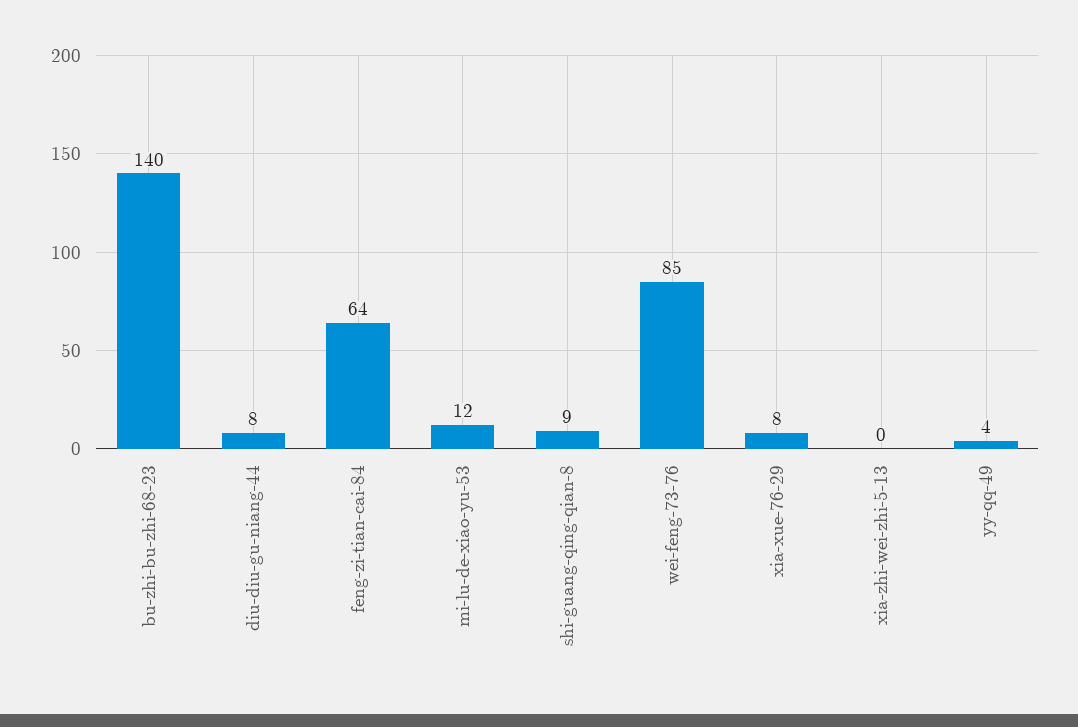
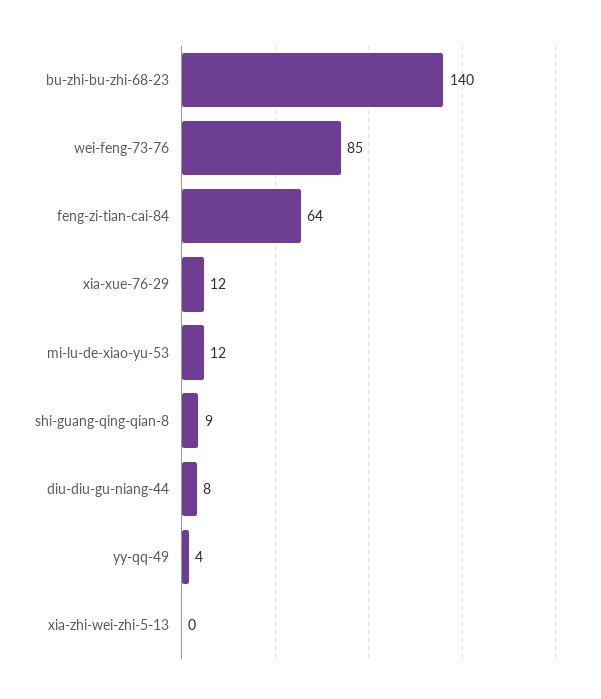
  {
    "bu-zhi-bu-zhi-68-23": 140,
    "diu-diu-gu-niang-44": 8,
    "feng-zi-tian-cai-84": 64,
    "mi-lu-de-xiao-yu-53": 12,
    "shi-guang-qing-qian-8": 9,
    "wei-feng-73-76": 85,
-   "xia-xue-76-29": 8,
+   "xia-xue-76-29": 12,
    "xia-zhi-wei-zhi-5-13": 0,
    "yy-qq-49": 4
  }

